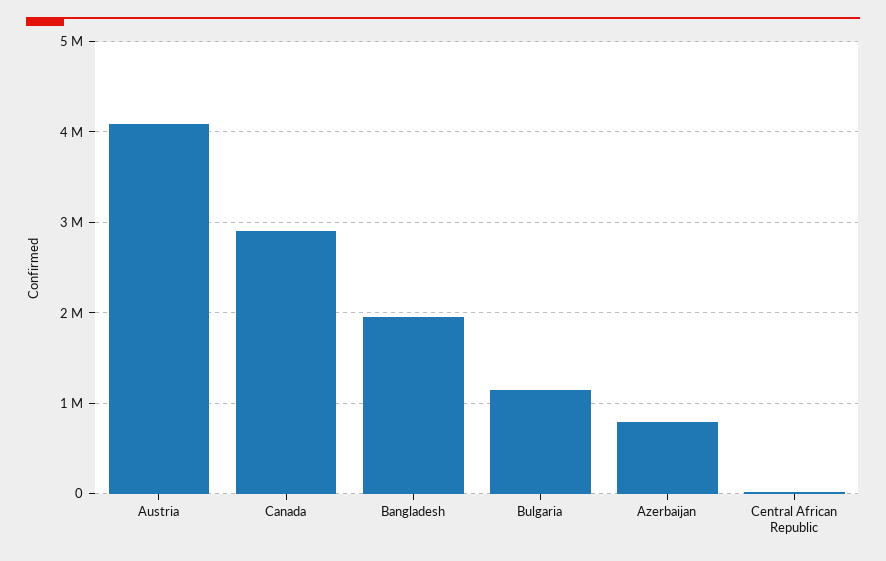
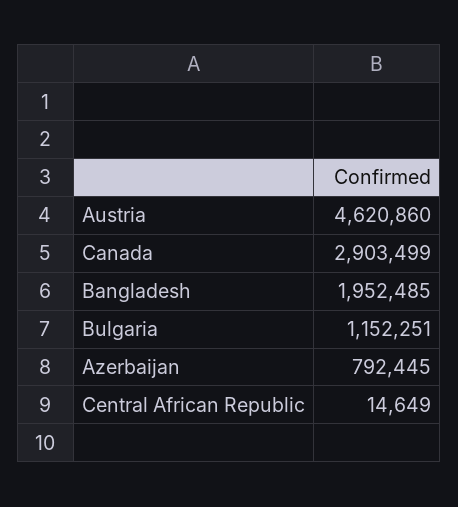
  {
-   "Austria": 4100000,
+   "Austria": 4620860,
    "Canada": 2903499,
    "Bangladesh": 1952485,
    "Bulgaria": 1152251,
    "Azerbaijan": 792445,
    "Central African Republic": 14649
  }

